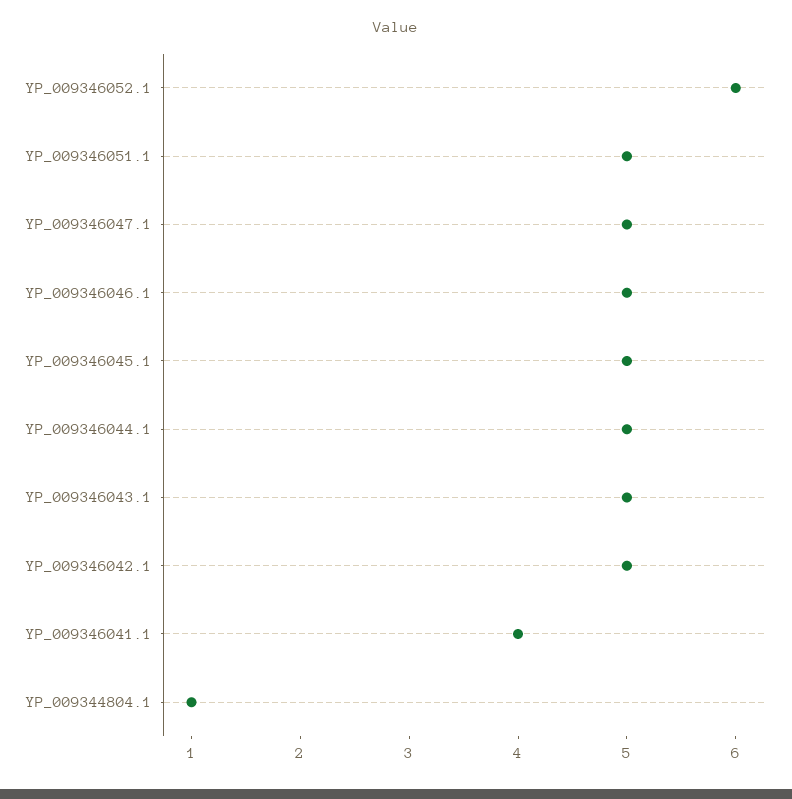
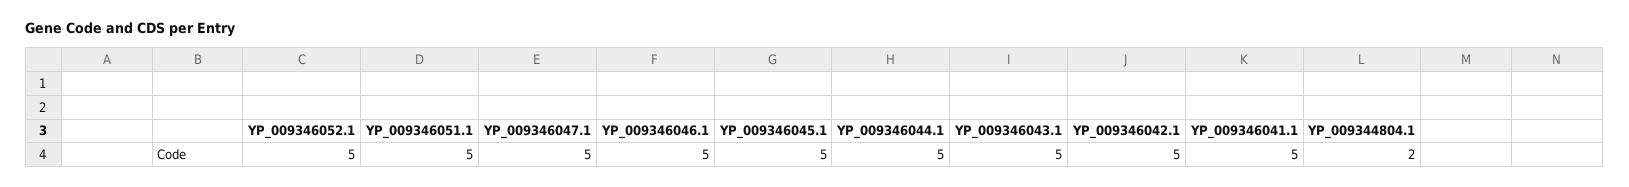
  {
-   "YP_009346052.1": 6,
+   "YP_009346052.1": 5,
    "YP_009346051.1": 5,
    "YP_009346047.1": 5,
    "YP_009346046.1": 5,
    "YP_009346045.1": 5,
    "YP_009346044.1": 5,
    "YP_009346043.1": 5,
    "YP_009346042.1": 5,
-   "YP_009346041.1": 4,
+   "YP_009346041.1": 5,
-   "YP_009344804.1": 1
+   "YP_009344804.1": 2
  }

